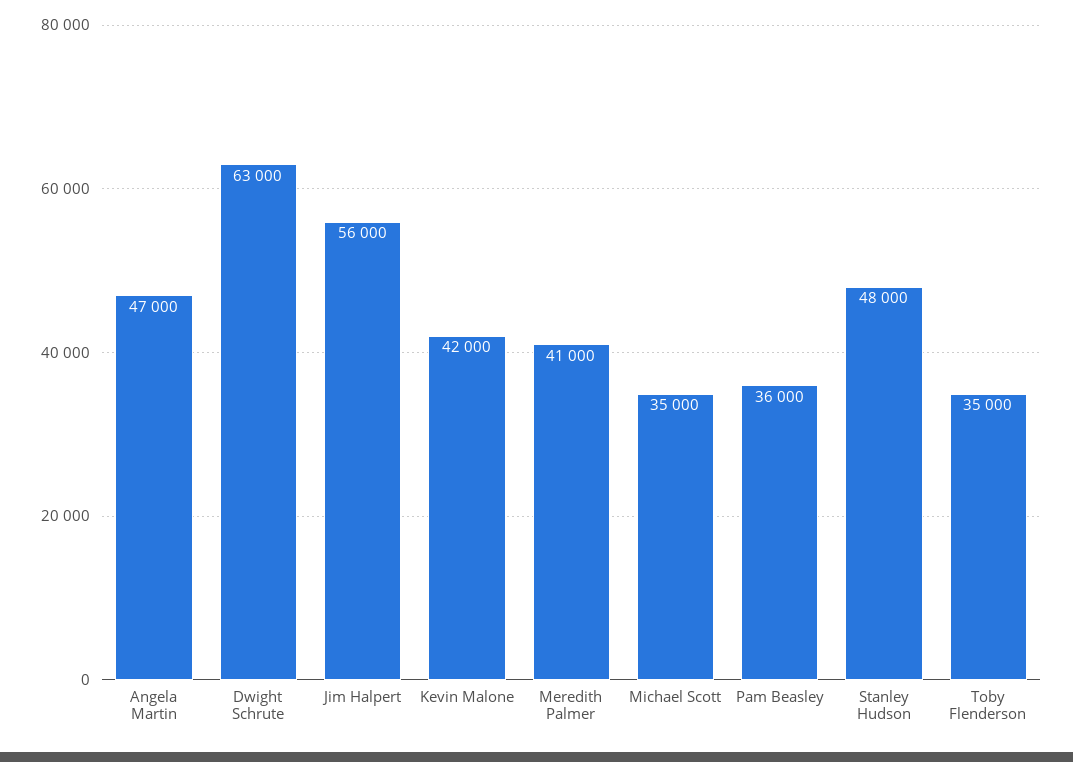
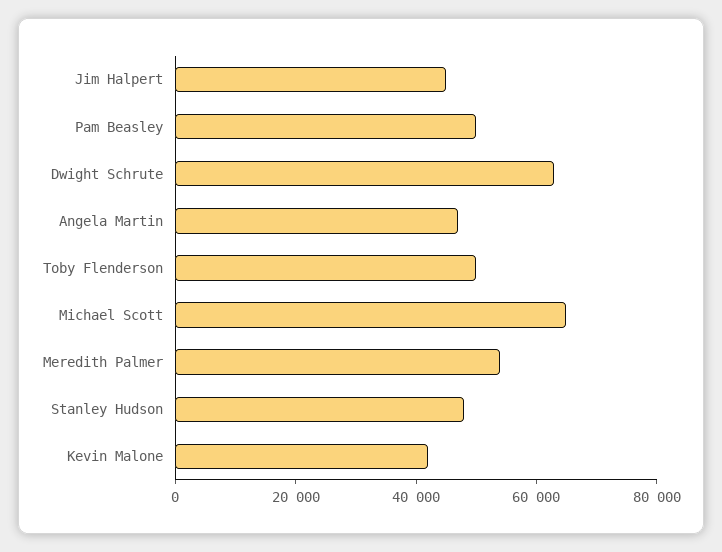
  {
    "Angela Martin": 47000,
    "Dwight Schrute": 63000,
-   "Jim Halpert": 56000,
+   "Jim Halpert": 45000,
    "Kevin Malone": 42000,
-   "Meredith Palmer": 41000,
+   "Meredith Palmer": 55000,
-   "Michael Scott": 35000,
+   "Michael Scott": 65000,
-   "Pam Beasley": 36000,
+   "Pam Beasley": 50000,
    "Stanley Hudson": 48000,
-   "Toby Flenderson": 35000
+   "Toby Flenderson": 50000
  }

